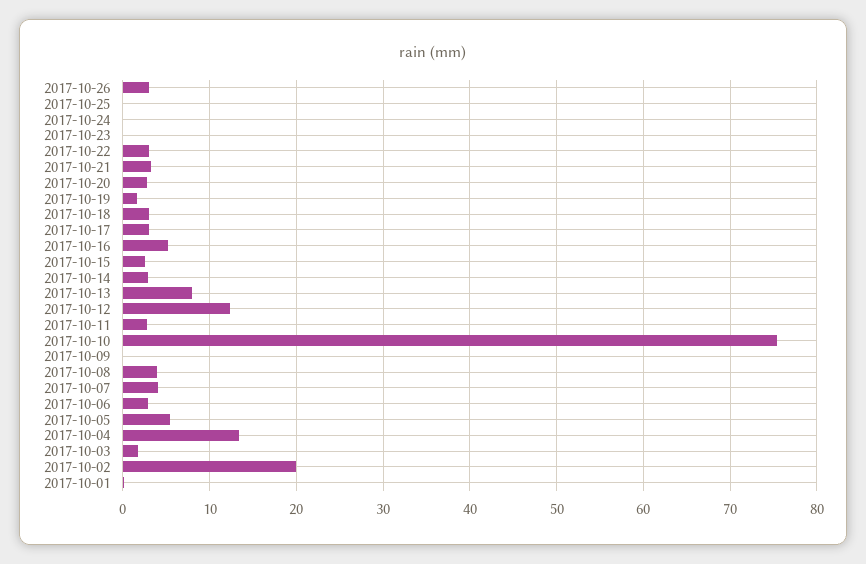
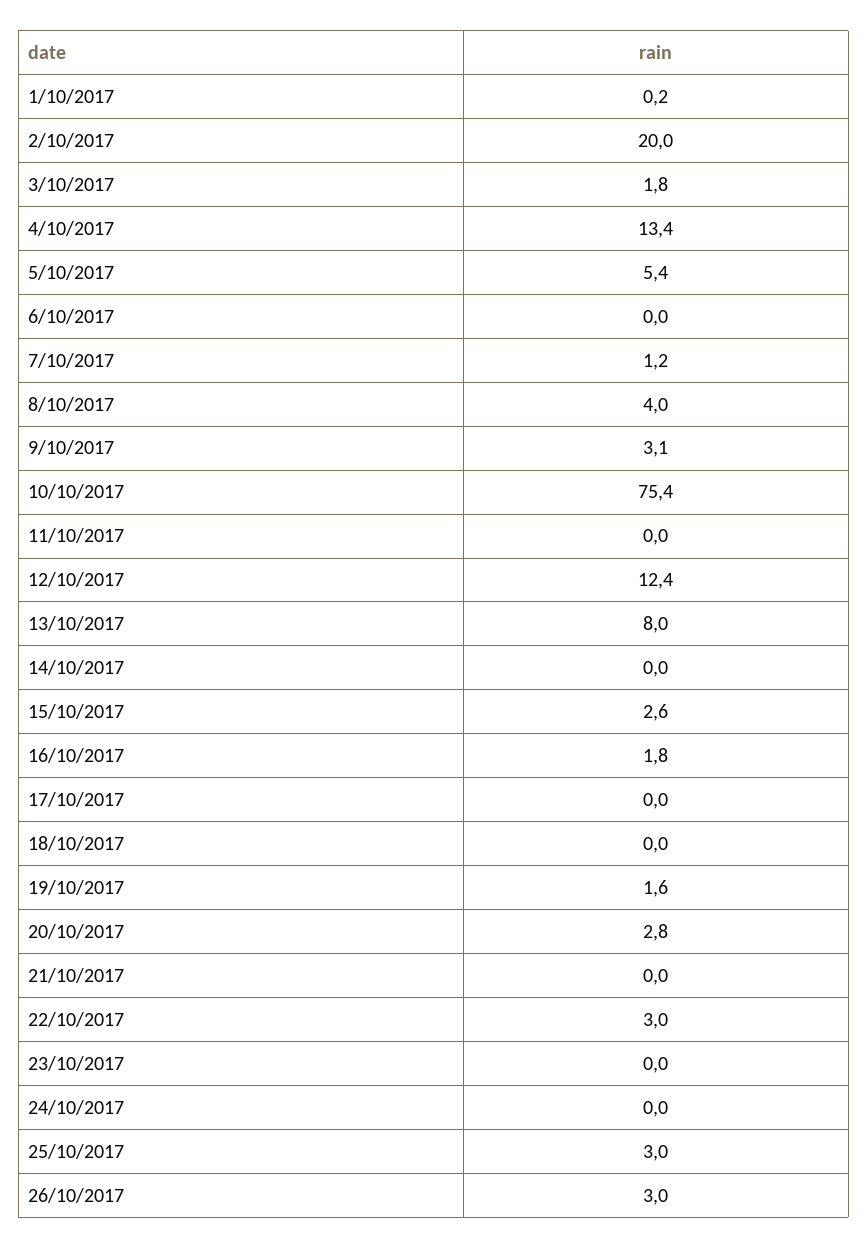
  {
    "2017-10-26": 3,
-   "2017-10-25": 0,
+   "2017-10-25": 3,
    "2017-10-24": 0,
    "2017-10-23": 0,
    "2017-10-22": 3,
-   "2017-10-21": 3,
+   "2017-10-21": 0,
    "2017-10-20": 2.8,
    "2017-10-19": 1.6,
-   "2017-10-18": 3,
+   "2017-10-18": 0,
-   "2017-10-17": 3,
+   "2017-10-17": 0,
-   "2017-10-16": 5,
+   "2017-10-16": 1.8,
    "2017-10-15": 2.6,
-   "2017-10-14": 3,
+   "2017-10-14": 0,
    "2017-10-13": 8,
    "2017-10-12": 12.4,
-   "2017-10-11": 3,
+   "2017-10-11": 0,
    "2017-10-10": 75.4,
-   "2017-10-09": 0,
+   "2017-10-09": 3.1,
    "2017-10-08": 4,
-   "2017-10-07": 4,
+   "2017-10-07": 1.2,
-   "2017-10-06": 3,
+   "2017-10-06": 0,
    "2017-10-05": 5.4,
    "2017-10-04": 13.4,
    "2017-10-03": 1.8,
    "2017-10-02": 20,
    "2017-10-01": 0.2
  }

